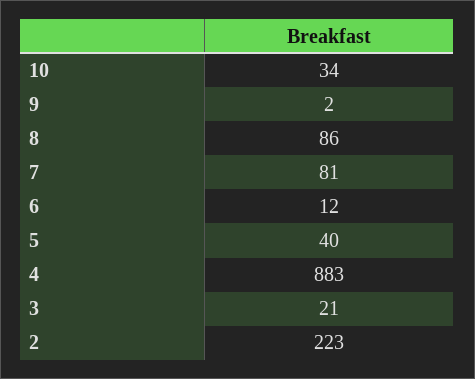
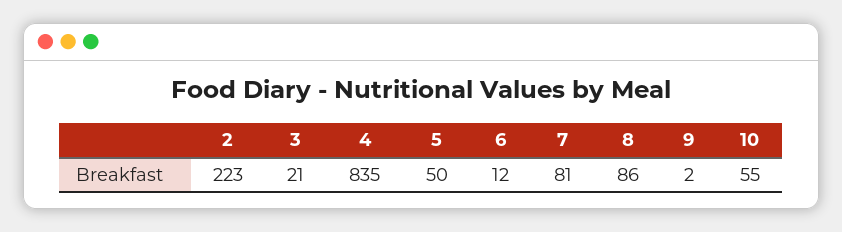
  {
-   "10": 34,
+   "10": 55,
    "9": 2,
    "8": 86,
    "7": 81,
    "6": 12,
-   "5": 40,
+   "5": 50,
-   "4": 883,
+   "4": 835,
    "3": 21,
    "2": 223
  }

